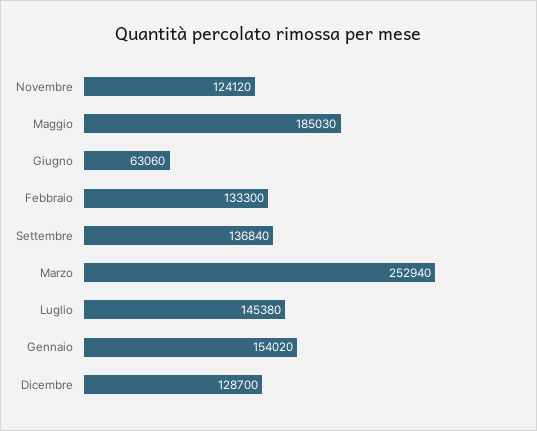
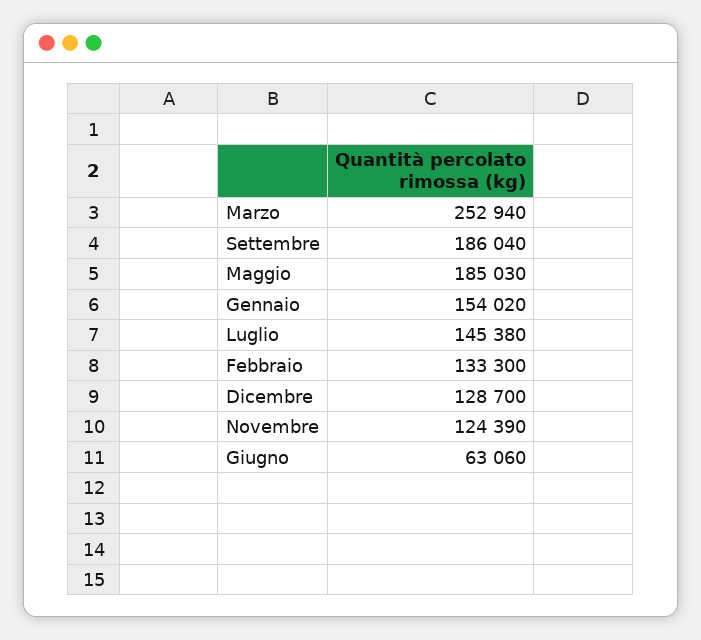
  {
-   "Novembre": 124120,
+   "Novembre": 124390,
    "Maggio": 185030,
    "Giugno": 63060,
    "Febbraio": 133300,
-   "Settembre": 136840,
+   "Settembre": 186040,
    "Marzo": 252940,
    "Luglio": 145380,
    "Gennaio": 154020,
    "Dicembre": 128700
  }

